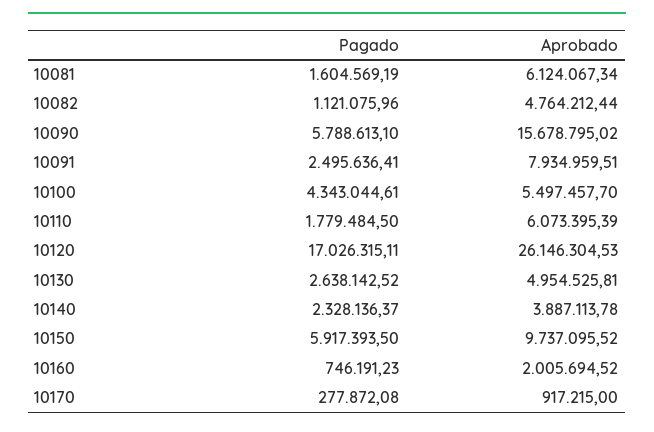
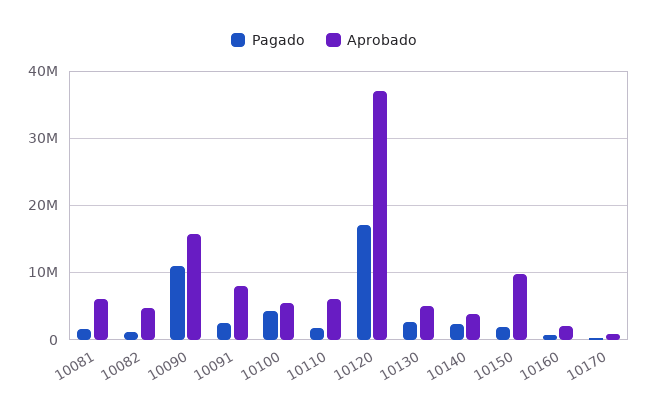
  {
    "Pagado": {
      "10081": 1604569.19,
      "10082": 1121075.96,
-     "10090": 5788613.1,
+     "10090": 11000000,
      "10091": 2495636.41,
      "10100": 4343044.61,
      "10110": 1779484.5,
      "10120": 17026315.11,
      "10130": 2638142.52,
      "10140": 2328136.37,
-     "10150": 5917393.5,
+     "10150": 2000000,
      "10160": 746191.23,
      "10170": 277872.08
    },
    "Aprobado": {
      "10081": 6124067.34,
      "10082": 4764212.44,
      "10090": 15678795.02,
      "10091": 7934959.51,
      "10100": 5497457.7,
      "10110": 6073395.39,
-     "10120": 26146304.53,
+     "10120": 37000000,
      "10130": 4954525.81,
      "10140": 3887113.78,
      "10150": 9737095.52,
      "10160": 2005694.52,
      "10170": 917215
    }
  }

